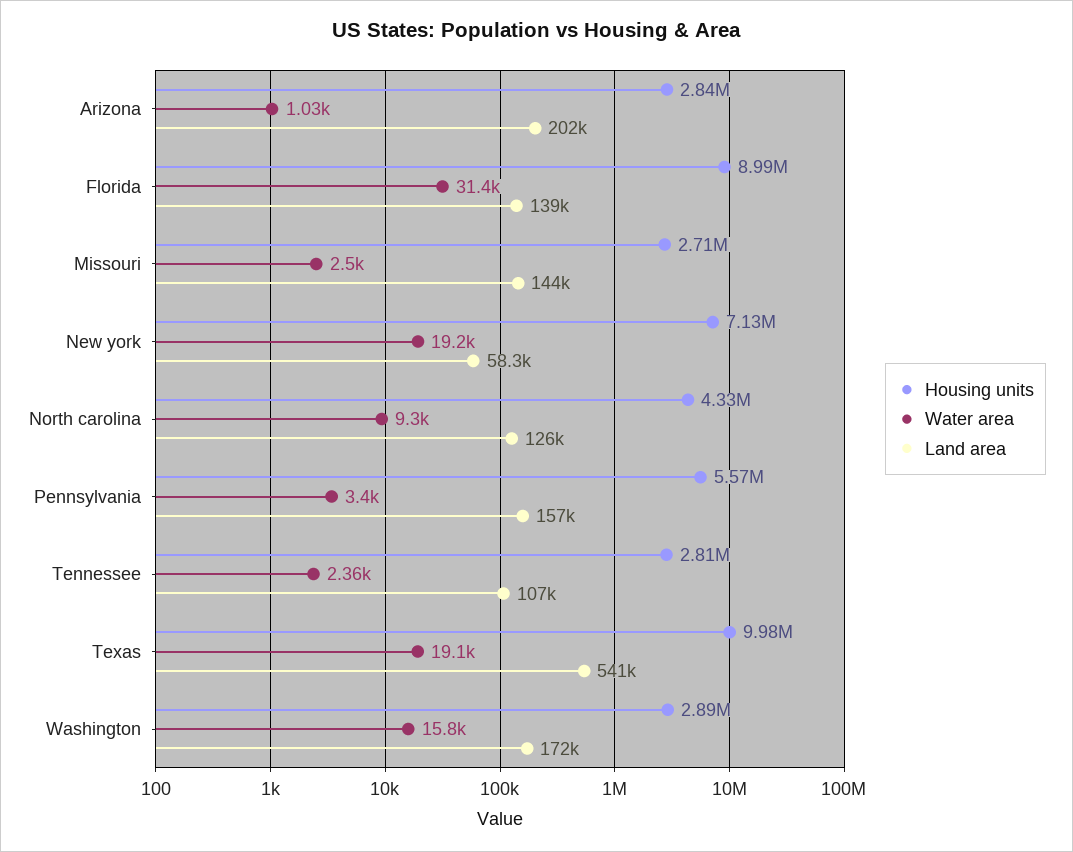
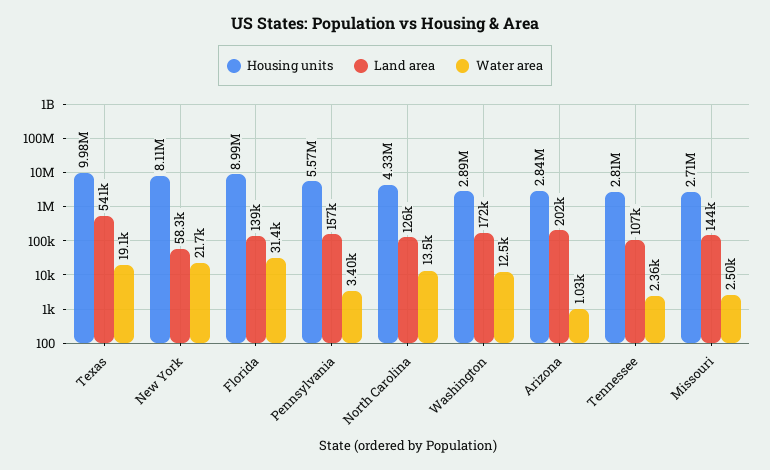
  {
    "Housing units": {
      "Arizona": 2840000,
      "Florida": 8990000,
      "Missouri": 2710000,
-     "New york": 7130000,
+     "New york": 8110000,
      "North carolina": 4330000,
      "Pennsylvania": 5570000,
      "Tennessee": 2810000,
      "Texas": 9980000,
      "Washington": 2890000
    },
    "Water area": {
      "Arizona": 1030,
      "Florida": 31400,
      "Missouri": 2500,
-     "New york": 19200,
+     "New york": 21700,
-     "North carolina": 9300,
+     "North carolina": 13500,
      "Pennsylvania": 3400,
      "Tennessee": 2360,
      "Texas": 19100,
-     "Washington": 15800
+     "Washington": 12500
    },
    "Land area": {
      "Arizona": 202000,
      "Florida": 139000,
      "Missouri": 144000,
      "New york": 58300,
      "North carolina": 126000,
      "Pennsylvania": 157000,
      "Tennessee": 107000,
      "Texas": 541000,
      "Washington": 172000
    }
  }

